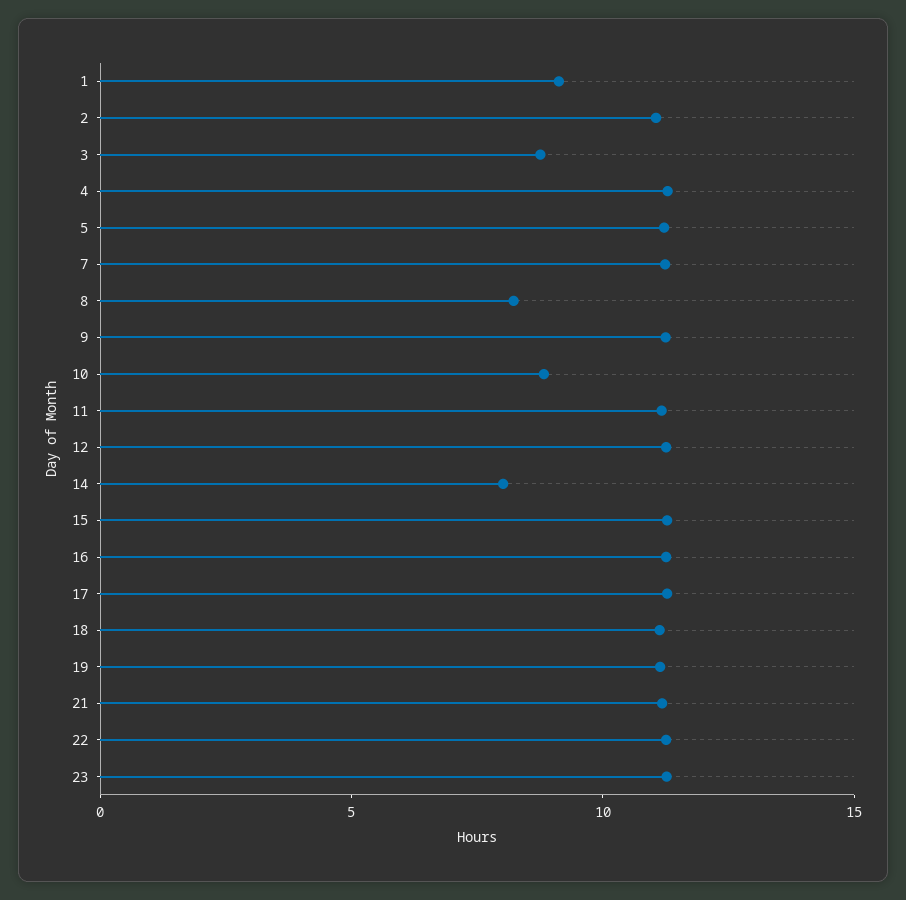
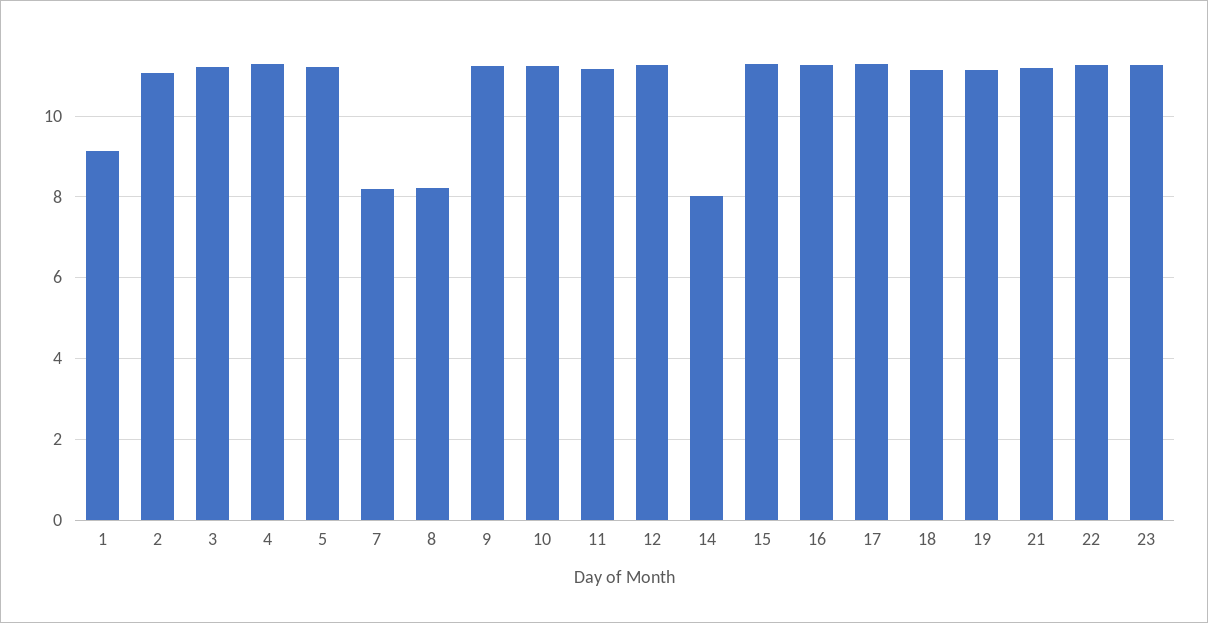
  {
    "1": 9.2,
    "2": 11,
-   "3": 9,
+   "3": 11.2,
    "4": 11.2,
    "5": 11.2,
-   "7": 11,
+   "7": 8.2,
    "8": 8.2,
    "9": 11.2,
-   "10": 9,
+   "10": 11.2,
    "11": 11.2,
    "12": 11.2,
    "14": 8,
    "15": 11.2,
    "16": 11.2,
    "17": 11.2,
    "18": 11.2,
    "19": 11.2,
    "21": 11.2,
    "22": 11.2,
    "23": 11.2
  }

